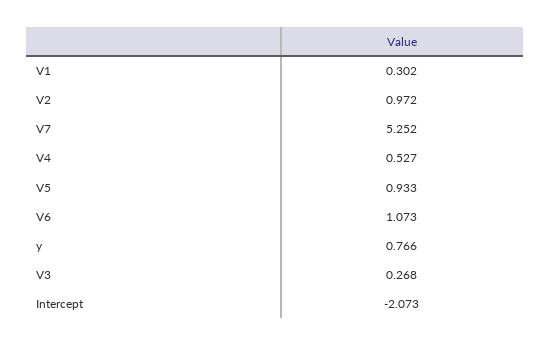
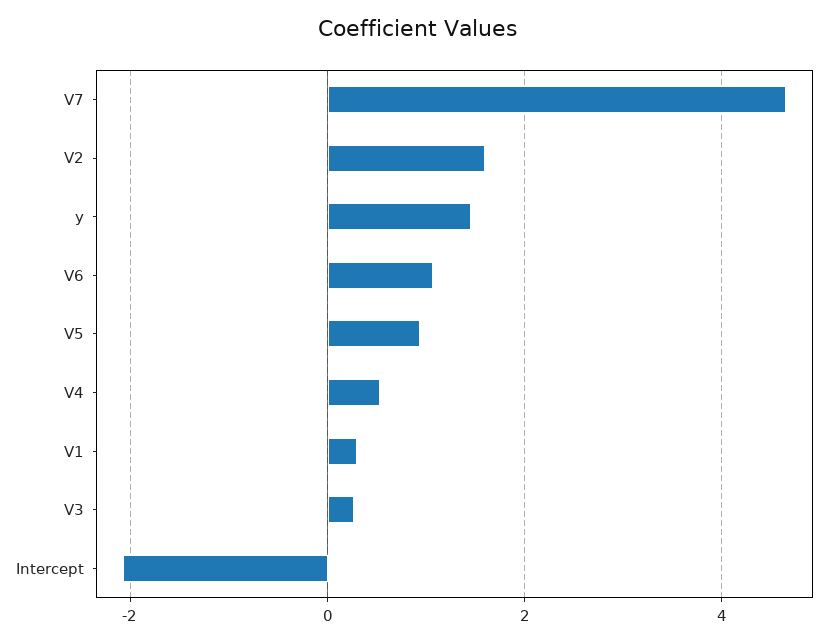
  {
    "V1": 0.302,
-   "V2": 0.972,
+   "V2": 1.6,
-   "V7": 5.252,
+   "V7": 4.6,
    "V4": 0.527,
    "V5": 0.933,
    "V6": 1.073,
-   "y": 0.766,
+   "y": 1.4,
    "V3": 0.268,
    "Intercept": -2.073
  }

